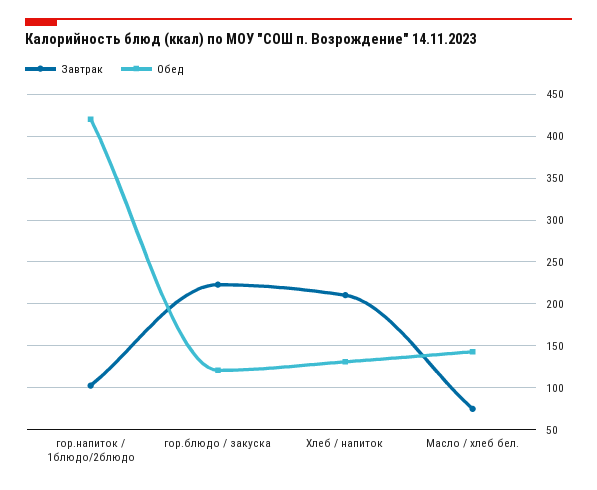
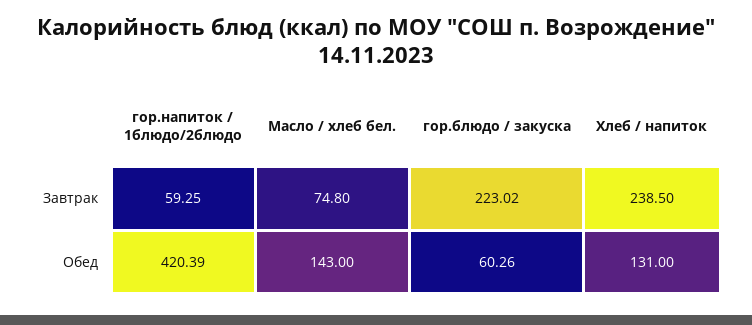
  {
    "Завтрак": {
-     "гор.напиток / 1блюдо/2блюдо": 100,
+     "гор.напиток / 1блюдо/2блюдо": 59.25,
      "гор.блюдо / закуска": 223.02,
-     "Хлеб / напиток": 210,
+     "Хлеб / напиток": 238.5,
      "Масло / хлеб бел.": 74.8
    },
    "Обед": {
      "гор.напиток / 1блюдо/2блюдо": 420.39,
-     "гор.блюдо / закуска": 120,
+     "гор.блюдо / закуска": 60.26,
      "Хлеб / напиток": 131,
      "Масло / хлеб бел.": 143
    }
  }

